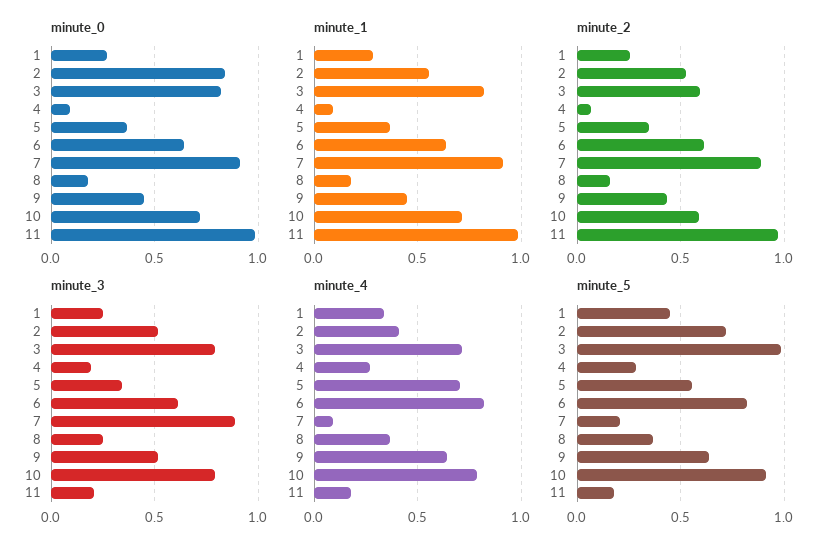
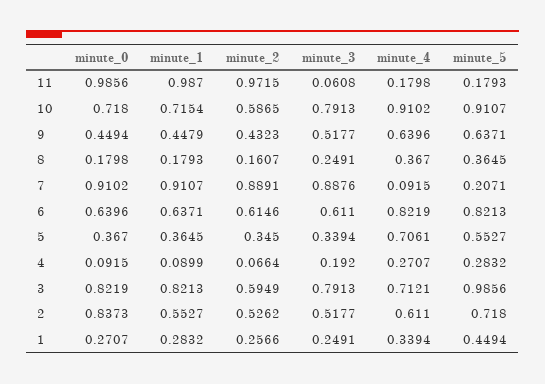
  {
    "minute_0": {
      "1": 0.2707,
      "2": 0.8373,
      "3": 0.8219,
      "4": 0.0915,
      "5": 0.367,
      "6": 0.6396,
      "7": 0.9102,
      "8": 0.1798,
      "9": 0.4494,
      "10": 0.718,
      "11": 0.9856
    },
    "minute_1": {
      "1": 0.2832,
      "2": 0.5527,
      "3": 0.8213,
      "4": 0.0899,
      "5": 0.3645,
      "6": 0.6371,
      "7": 0.9107,
      "8": 0.1793,
      "9": 0.4479,
      "10": 0.7154,
      "11": 0.987
    },
    "minute_2": {
      "1": 0.2566,
      "2": 0.5262,
      "3": 0.5949,
      "4": 0.0664,
      "5": 0.345,
      "6": 0.6146,
      "7": 0.8891,
      "8": 0.1607,
      "9": 0.4323,
      "10": 0.5865,
      "11": 0.9715
    },
    "minute_3": {
      "1": 0.2491,
      "2": 0.5177,
      "3": 0.7913,
      "4": 0.192,
      "5": 0.3394,
      "6": 0.611,
      "7": 0.8876,
      "8": 0.2491,
      "9": 0.5177,
      "10": 0.7913,
-     "11": 0.2
+     "11": 0.0608
    },
    "minute_4": {
      "1": 0.3394,
-     "2": 0.4,
+     "2": 0.611,
      "3": 0.7121,
      "4": 0.2707,
      "5": 0.7061,
      "6": 0.8219,
      "7": 0.0915,
      "8": 0.367,
      "9": 0.6396,
-     "10": 0.8,
+     "10": 0.9102,
      "11": 0.1798
    },
    "minute_5": {
      "1": 0.4494,
      "2": 0.718,
      "3": 0.9856,
      "4": 0.2832,
      "5": 0.5527,
      "6": 0.8213,
      "7": 0.2071,
      "8": 0.3645,
      "9": 0.6371,
      "10": 0.9107,
      "11": 0.1793
    }
  }

